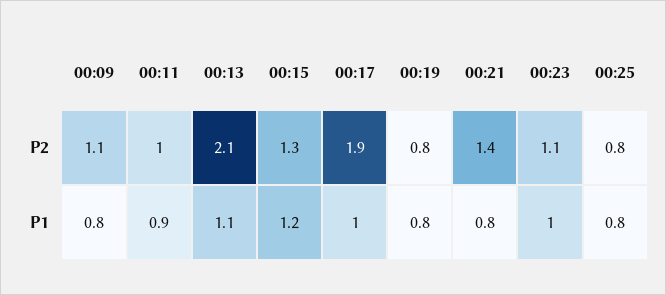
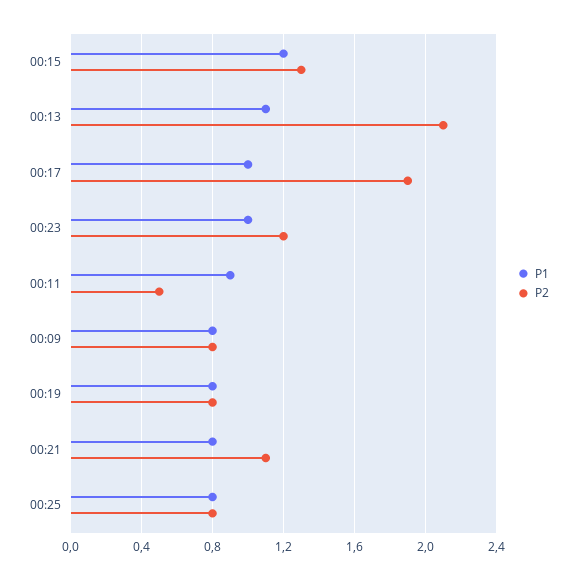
  {
    "P2": {
-     "00:09": 1.1,
+     "00:09": 0.8,
-     "00:11": 1,
+     "00:11": 0.5,
      "00:13": 2.1,
      "00:15": 1.3,
      "00:17": 1.9,
      "00:19": 0.8,
-     "00:21": 1.4,
+     "00:21": 1.1,
-     "00:23": 1.1,
+     "00:23": 1.2,
      "00:25": 0.8
    },
    "P1": {
      "00:09": 0.8,
      "00:11": 0.9,
      "00:13": 1.1,
      "00:15": 1.2,
      "00:17": 1,
      "00:19": 0.8,
      "00:21": 0.8,
      "00:23": 1,
      "00:25": 0.8
    }
  }

